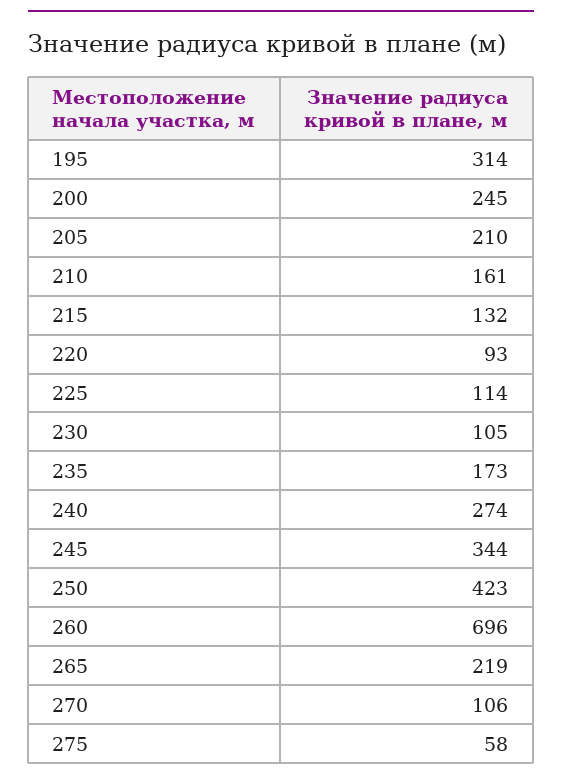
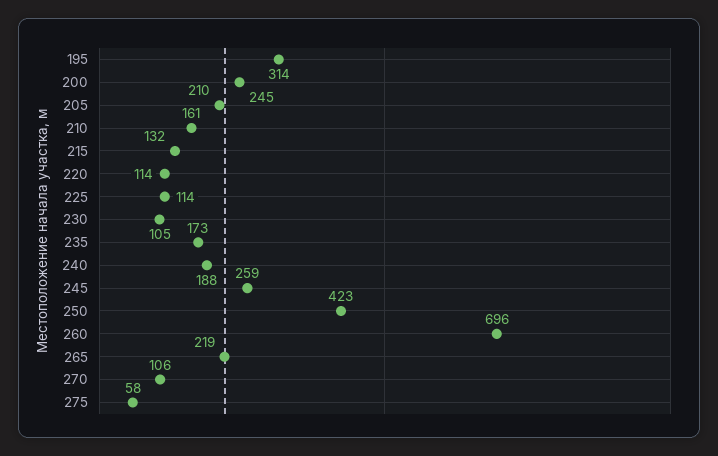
  {
    "195": 314,
    "200": 245,
    "205": 210,
    "210": 161,
    "215": 132,
-   "220": 93,
+   "220": 114,
    "225": 114,
    "230": 105,
    "235": 173,
-   "240": 274,
+   "240": 188,
-   "245": 344,
+   "245": 259,
    "250": 423,
    "260": 696,
    "265": 219,
    "270": 106,
    "275": 58
  }

